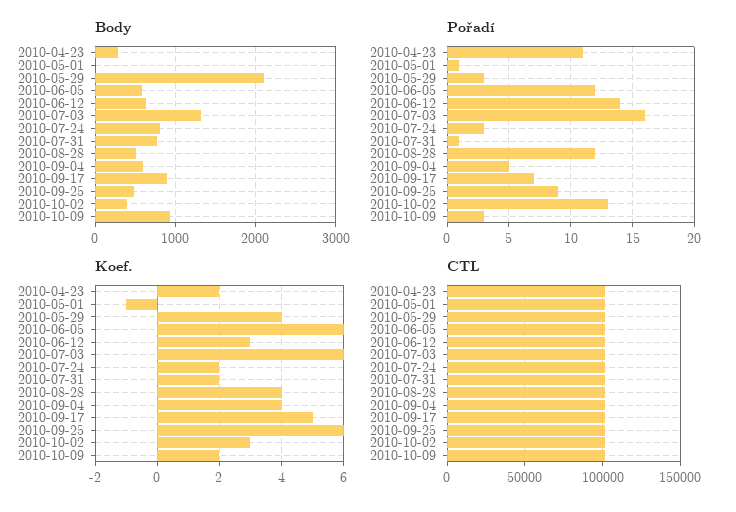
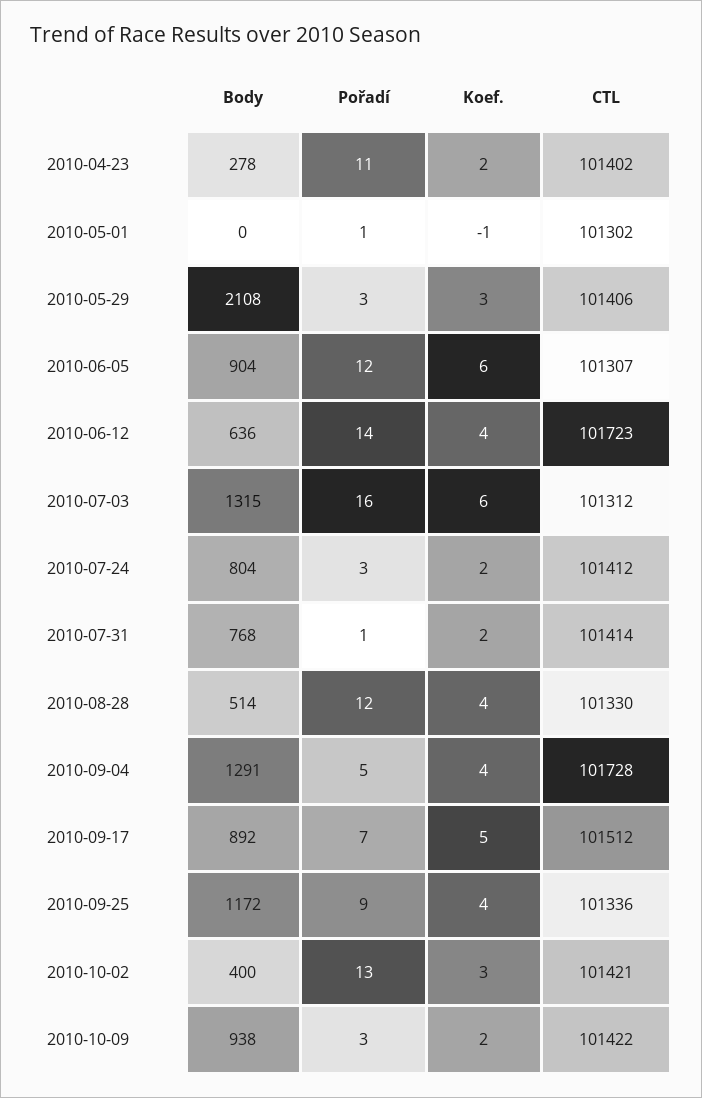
  {
    "Body": {
      "2010-04-23": 278,
      "2010-05-01": 0,
      "2010-05-29": 2108,
-     "2010-06-05": 600,
+     "2010-06-05": 904,
      "2010-06-12": 636,
      "2010-07-03": 1315,
      "2010-07-24": 804,
      "2010-07-31": 768,
      "2010-08-28": 514,
-     "2010-09-04": 600,
+     "2010-09-04": 1291,
      "2010-09-17": 892,
-     "2010-09-25": 500,
+     "2010-09-25": 1172,
      "2010-10-02": 400,
      "2010-10-09": 938
    },
    "Pořadí": {
      "2010-04-23": 11,
      "2010-05-01": 1,
      "2010-05-29": 3,
      "2010-06-05": 12,
      "2010-06-12": 14,
      "2010-07-03": 16,
      "2010-07-24": 3,
      "2010-07-31": 1,
      "2010-08-28": 12,
      "2010-09-04": 5,
      "2010-09-17": 7,
      "2010-09-25": 9,
      "2010-10-02": 13,
      "2010-10-09": 3
    },
    "Koef.": {
      "2010-04-23": 2,
      "2010-05-01": -1,
-     "2010-05-29": 4,
+     "2010-05-29": 3,
      "2010-06-05": 6,
-     "2010-06-12": 3,
+     "2010-06-12": 4,
      "2010-07-03": 6,
      "2010-07-24": 2,
      "2010-07-31": 2,
      "2010-08-28": 4,
      "2010-09-04": 4,
      "2010-09-17": 5,
-     "2010-09-25": 6,
+     "2010-09-25": 4,
      "2010-10-02": 3,
      "2010-10-09": 2
    },
    "CTL": {
      "2010-04-23": 101402,
      "2010-05-01": 101302,
      "2010-05-29": 101406,
      "2010-06-05": 101307,
      "2010-06-12": 101723,
      "2010-07-03": 101312,
      "2010-07-24": 101412,
      "2010-07-31": 101414,
      "2010-08-28": 101330,
      "2010-09-04": 101728,
      "2010-09-17": 101512,
      "2010-09-25": 101336,
      "2010-10-02": 101421,
      "2010-10-09": 101422
    }
  }

